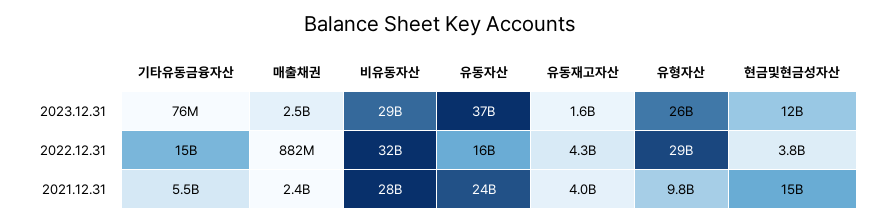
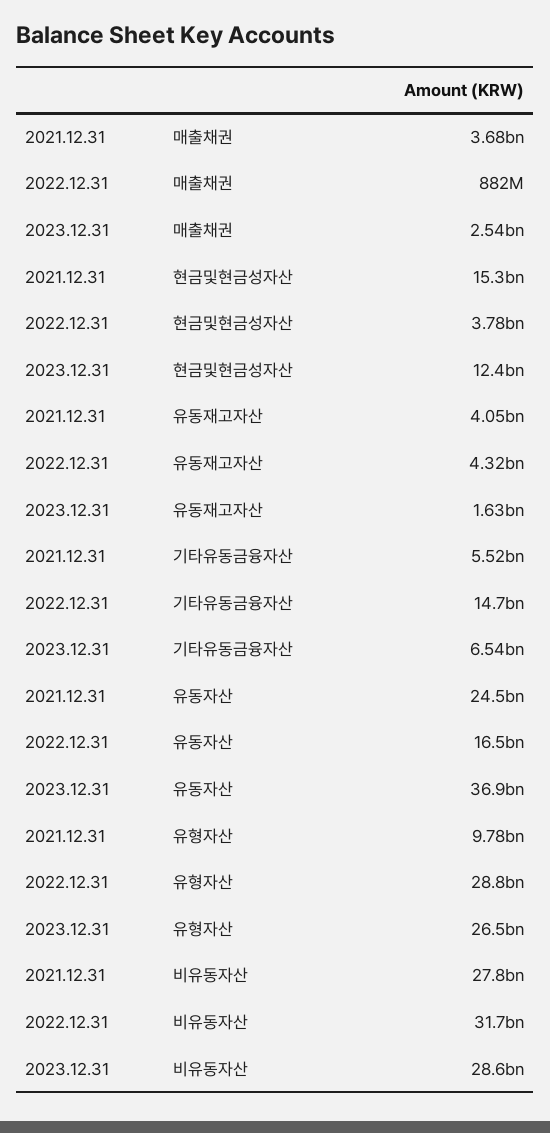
  {
    "기타유동금융자산": {
-     "2023.12.31": 76000000,
+     "2023.12.31": 6540000000,
      "2022.12.31": 14700000000,
      "2021.12.31": 5520000000
    },
    "매출채권": {
      "2023.12.31": 2540000000,
      "2022.12.31": 882000000,
-     "2021.12.31": 2400000000
+     "2021.12.31": 3680000000
    },
    "비유동자산": {
      "2023.12.31": 28600000000,
      "2022.12.31": 31700000000,
      "2021.12.31": 27800000000
    },
    "유동자산": {
      "2023.12.31": 36900000000,
      "2022.12.31": 16500000000,
      "2021.12.31": 24500000000
    },
    "유동재고자산": {
      "2023.12.31": 1630000000,
      "2022.12.31": 4320000000,
      "2021.12.31": 4050000000
    },
    "유형자산": {
      "2023.12.31": 26500000000,
      "2022.12.31": 28800000000,
      "2021.12.31": 9780000000
    },
    "현금및현금성자산": {
      "2023.12.31": 12400000000,
      "2022.12.31": 3780000000,
      "2021.12.31": 15300000000
    }
  }

